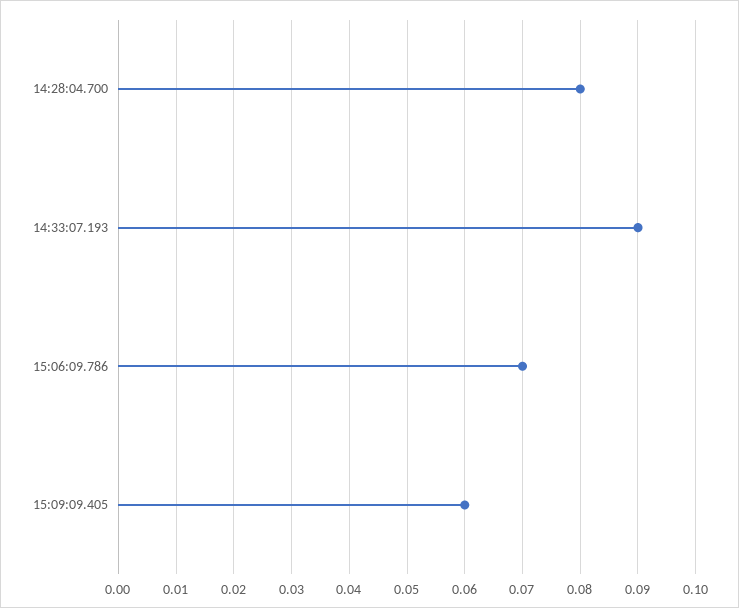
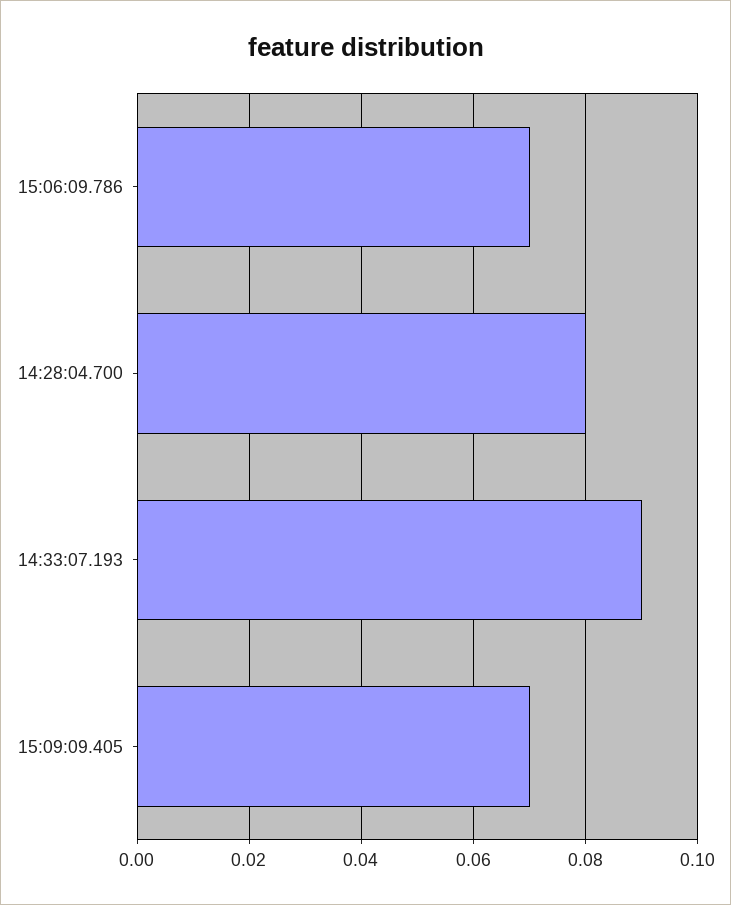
  {
    "14:28:04.700": 0.08,
    "14:33:07.193": 0.09,
    "15:06:09.786": 0.07,
-   "15:09:09.405": 0.06
+   "15:09:09.405": 0.07
  }

